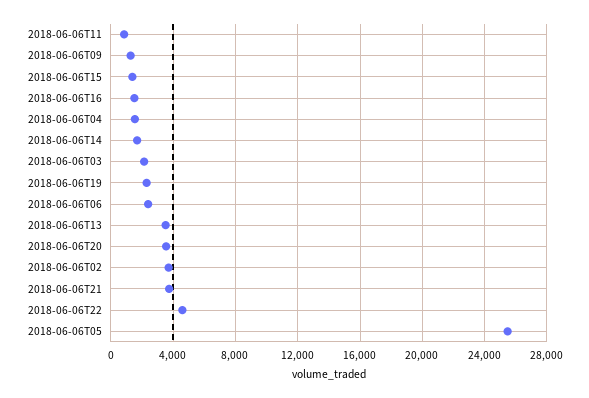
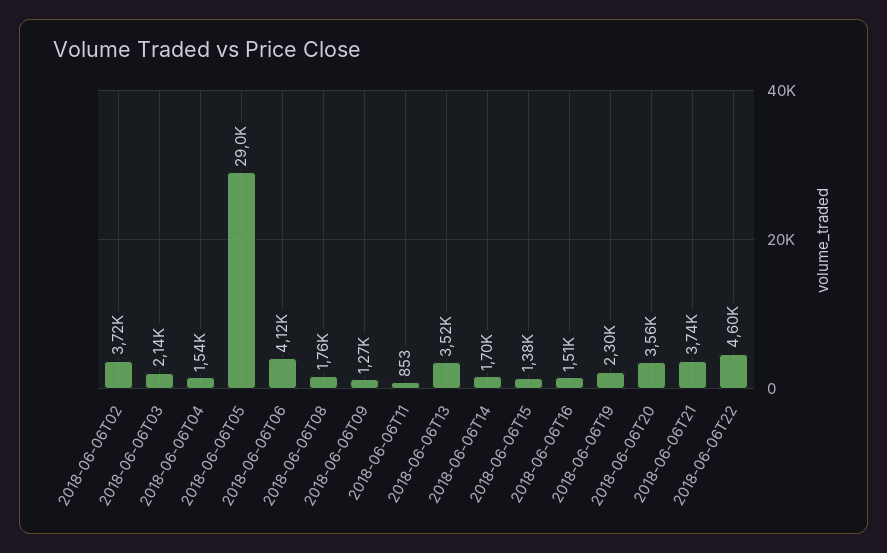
  {
    "2018-06-06T11": 853,
    "2018-06-06T09": 1270,
    "2018-06-06T15": 1380,
    "2018-06-06T16": 1510,
    "2018-06-06T04": 1540,
    "2018-06-06T14": 1700,
    "2018-06-06T03": 2140,
    "2018-06-06T19": 2300,
-   "2018-06-06T06": 2500,
+   "2018-06-06T06": 4120,
    "2018-06-06T13": 3520,
    "2018-06-06T20": 3560,
    "2018-06-06T02": 3720,
    "2018-06-06T21": 3740,
    "2018-06-06T22": 4600,
-   "2018-06-06T05": 25500
+   "2018-06-06T05": 29000,
+   "2018-06-06T08": 1760
  }

